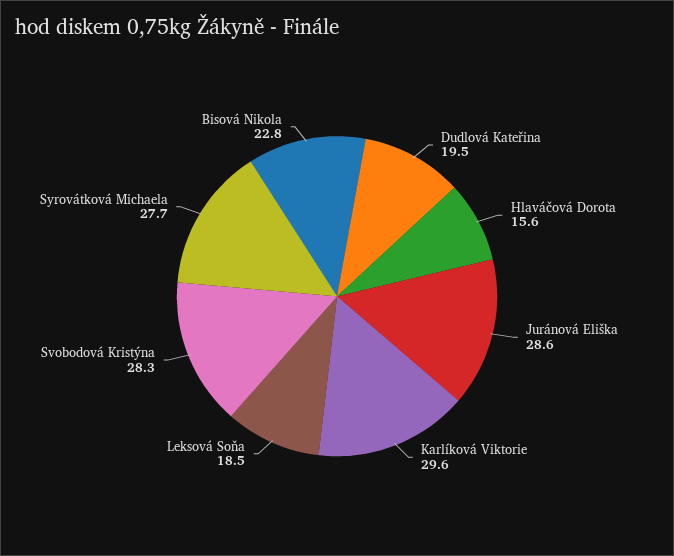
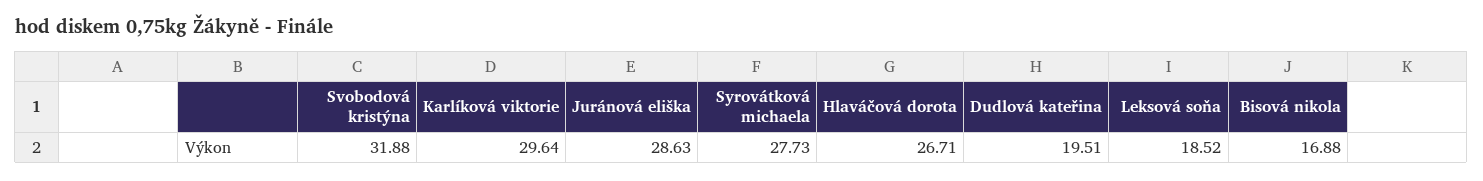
  {
    "Dudlová Kateřina": 19.51,
-   "Hlaváčová Dorota": 15.6,
+   "Hlaváčová Dorota": 26.71,
    "Juránová Eliška": 28.63,
    "Karlíková Viktorie": 29.64,
    "Leksová Soňa": 18.52,
-   "Svobodová Kristýna": 28.3,
+   "Svobodová Kristýna": 31.88,
    "Syrovátková Michaela": 27.73,
-   "Bisová Nikola": 22.8
+   "Bisová Nikola": 16.88
  }

